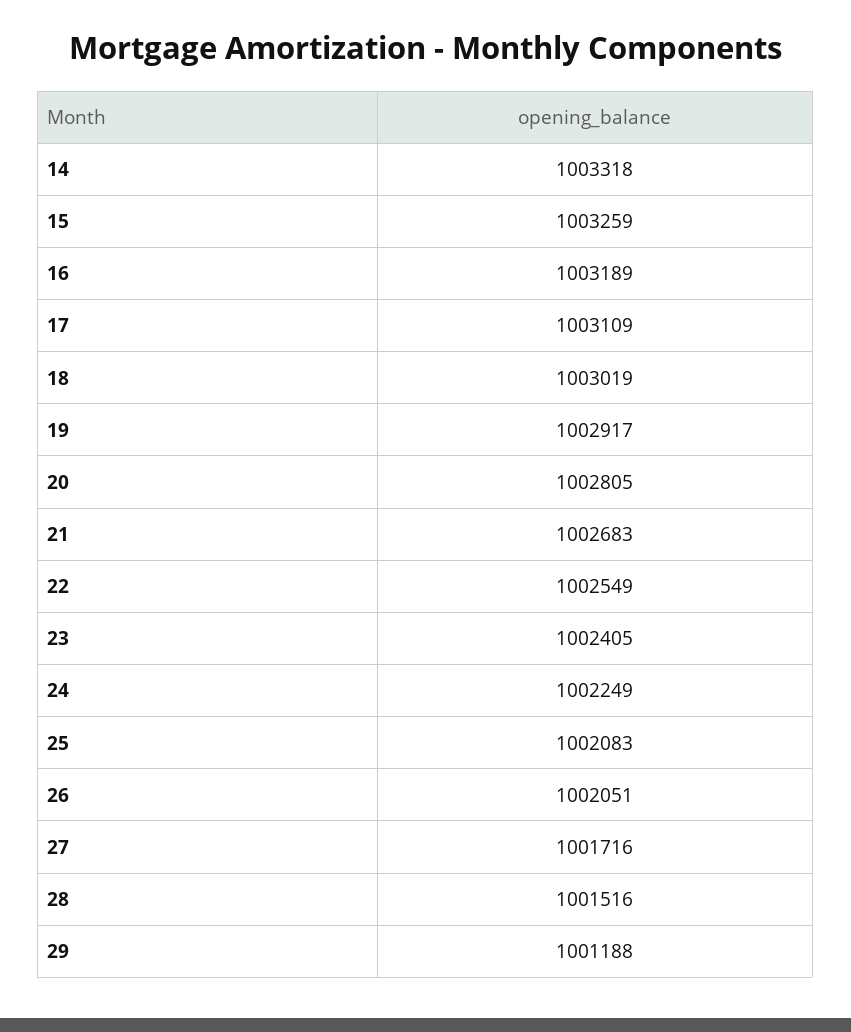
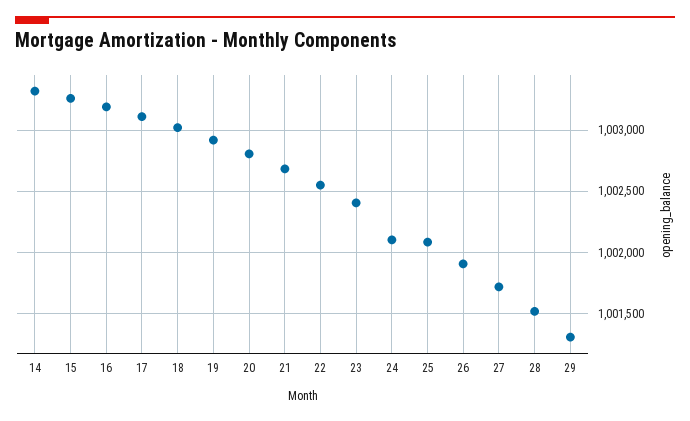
  {
    "14": 1003318,
    "15": 1003259,
    "16": 1003189,
    "17": 1003109,
    "18": 1003019,
    "19": 1002917,
    "20": 1002805,
    "21": 1002683,
    "22": 1002549,
    "23": 1002405,
-   "24": 1002249,
+   "24": 1002100,
    "25": 1002083,
-   "26": 1002051,
+   "26": 1001900,
    "27": 1001716,
    "28": 1001516,
-   "29": 1001188
+   "29": 1001300
  }

